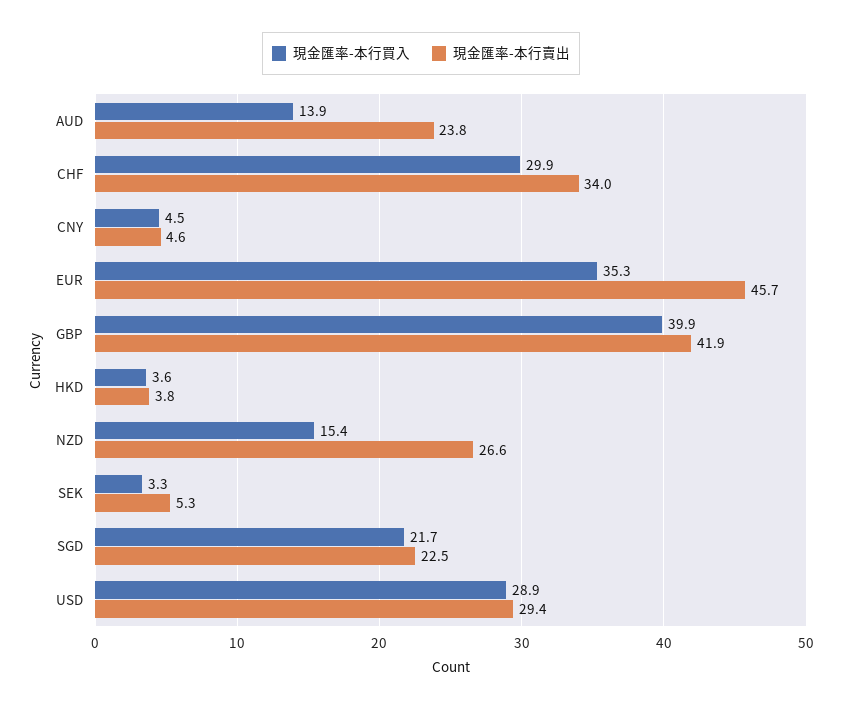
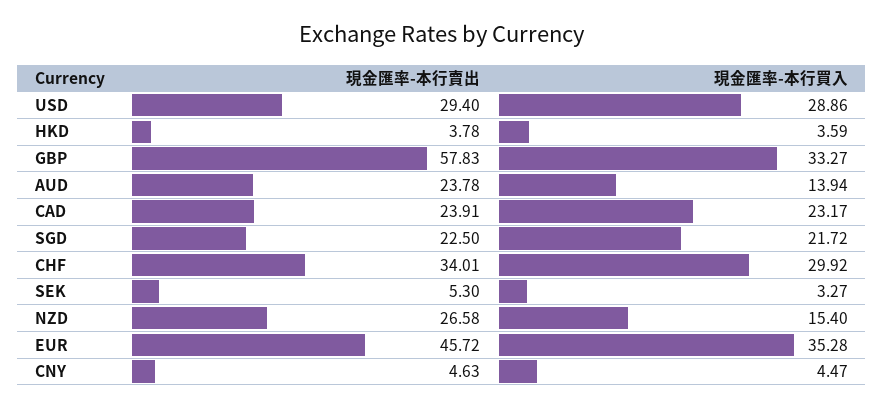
  {
    "現金匯率-本行買入": {
      "AUD": 13.94,
      "CHF": 29.92,
      "CNY": 4.47,
      "EUR": 35.28,
-     "GBP": 39.9,
+     "GBP": 33.27,
      "HKD": 3.59,
      "NZD": 15.4,
      "SEK": 3.27,
      "SGD": 21.72,
-     "USD": 28.86
+     "USD": 28.86,
+     "CAD": 23.17
    },
    "現金匯率-本行賣出": {
      "AUD": 23.78,
      "CHF": 34.01,
      "CNY": 4.63,
      "EUR": 45.72,
-     "GBP": 41.9,
+     "GBP": 57.83,
      "HKD": 3.78,
      "NZD": 26.58,
      "SEK": 5.3,
      "SGD": 22.5,
-     "USD": 29.4
+     "USD": 29.4,
+     "CAD": 23.91
    }
  }

